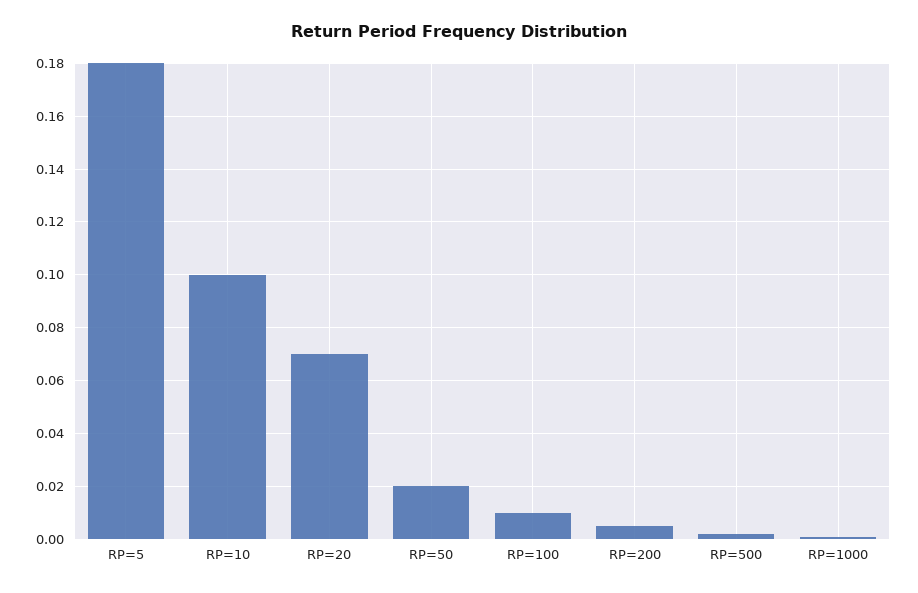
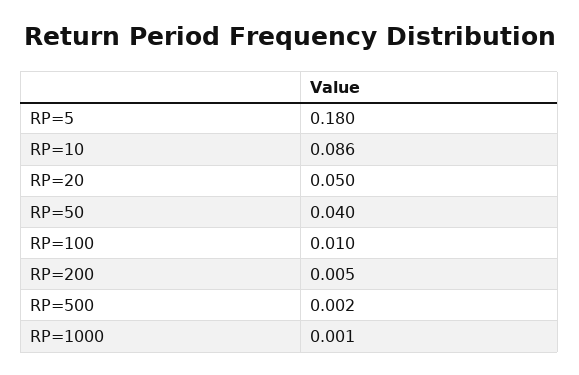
  {
    "RP=5": 0.18,
-   "RP=10": 0.1,
+   "RP=10": 0.086,
-   "RP=20": 0.07,
+   "RP=20": 0.05,
-   "RP=50": 0.02,
+   "RP=50": 0.04,
    "RP=100": 0.01,
    "RP=200": 0.005,
    "RP=500": 0.002,
    "RP=1000": 0.001
  }

